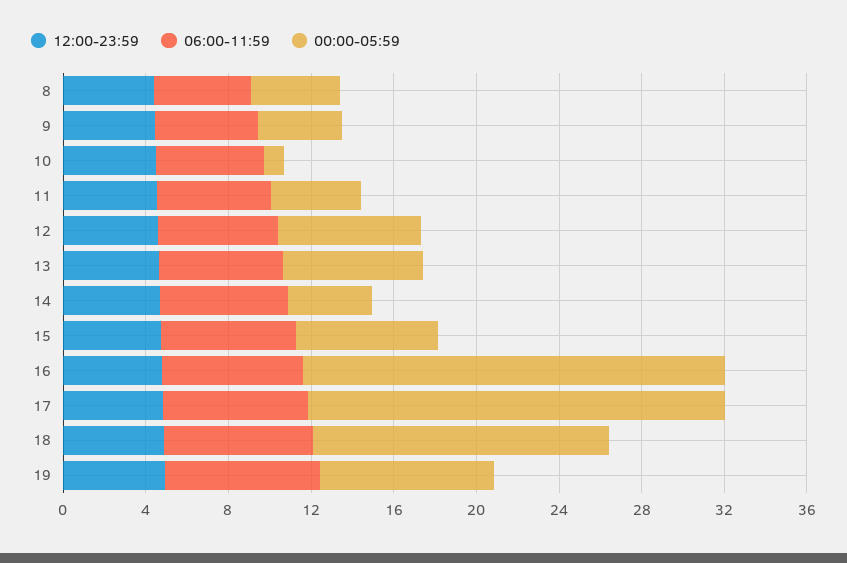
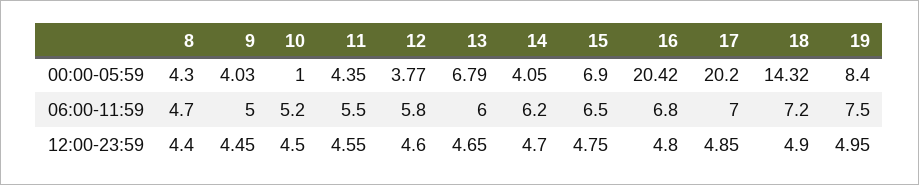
  {
    "12:00-23:59": {
      "8": 4.4,
      "9": 4.45,
      "10": 4.5,
      "11": 4.55,
      "12": 4.6,
      "13": 4.65,
      "14": 4.7,
      "15": 4.75,
      "16": 4.8,
      "17": 4.85,
      "18": 4.9,
      "19": 4.95
    },
    "06:00-11:59": {
      "8": 4.7,
      "9": 5,
      "10": 5.2,
      "11": 5.5,
      "12": 5.8,
      "13": 6,
      "14": 6.2,
      "15": 6.5,
      "16": 6.8,
      "17": 7,
      "18": 7.2,
      "19": 7.5
    },
    "00:00-05:59": {
      "8": 4.3,
      "9": 4.03,
      "10": 1,
      "11": 4.35,
-     "12": 7,
+     "12": 3.77,
      "13": 6.79,
      "14": 4.05,
      "15": 6.9,
      "16": 20.42,
      "17": 20.2,
      "18": 14.32,
      "19": 8.4
    }
  }

